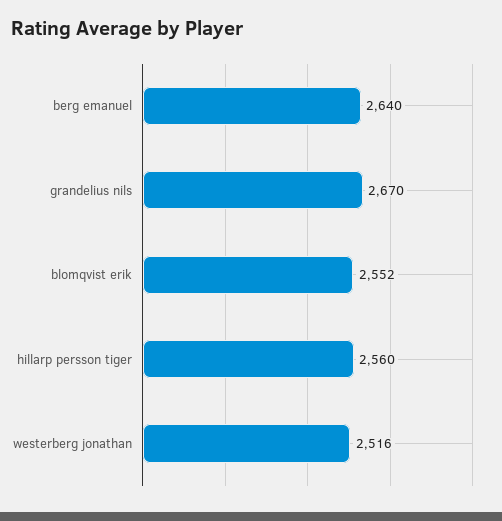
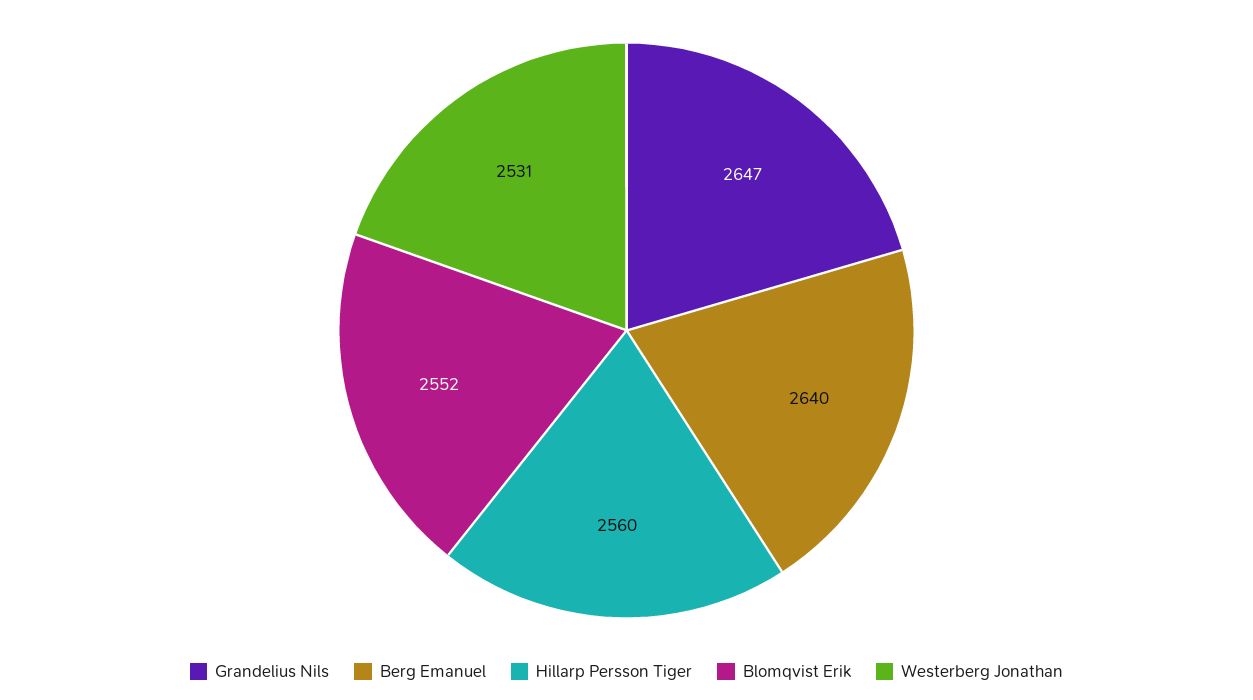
  {
    "berg emanuel": 2640,
-   "grandelius nils": 2670,
+   "grandelius nils": 2647,
    "blomqvist erik": 2552,
    "hillarp persson tiger": 2560,
-   "westerberg jonathan": 2516
+   "westerberg jonathan": 2531
  }

